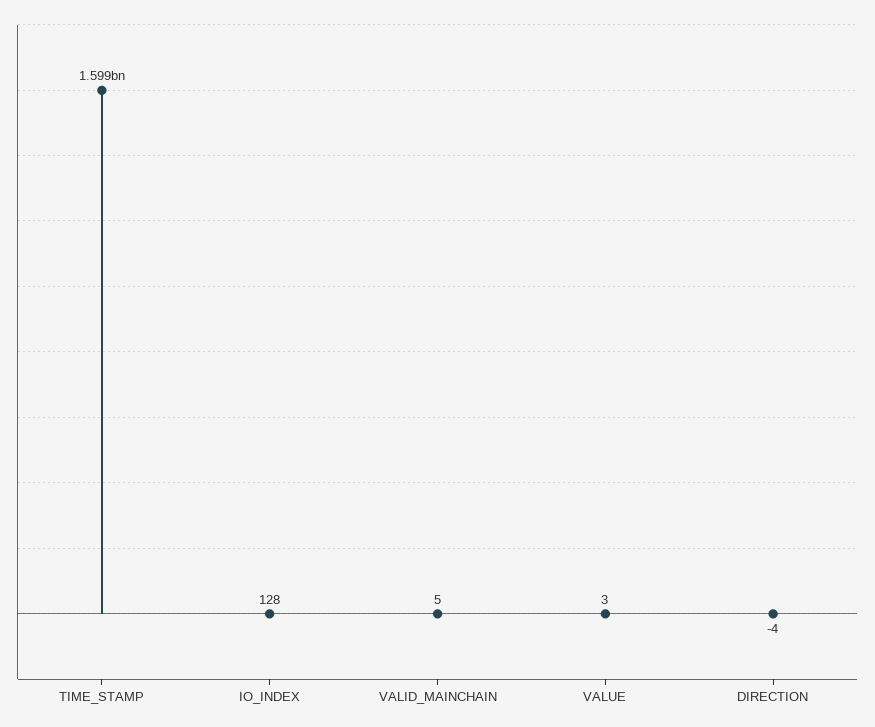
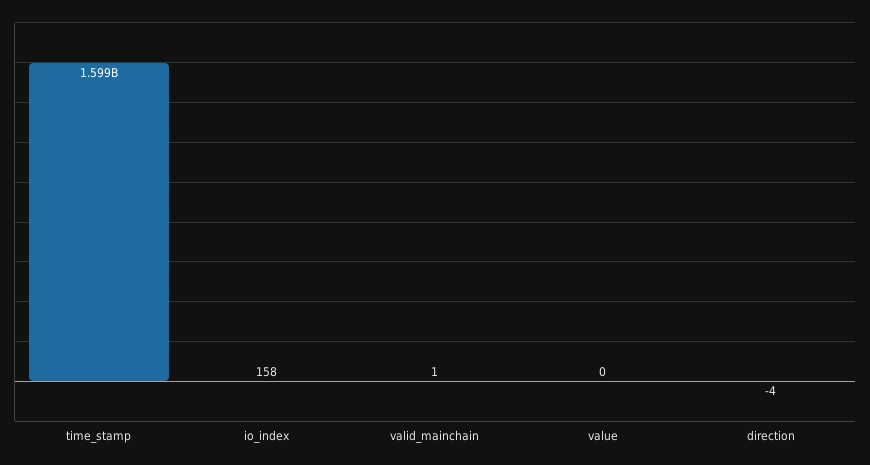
  {
    "TIME_STAMP": 1599000000,
-   "IO_INDEX": 128,
+   "IO_INDEX": 158,
-   "VALID_MAINCHAIN": 5,
+   "VALID_MAINCHAIN": 1,
-   "VALUE": 3,
+   "VALUE": 0,
    "DIRECTION": -4
  }

